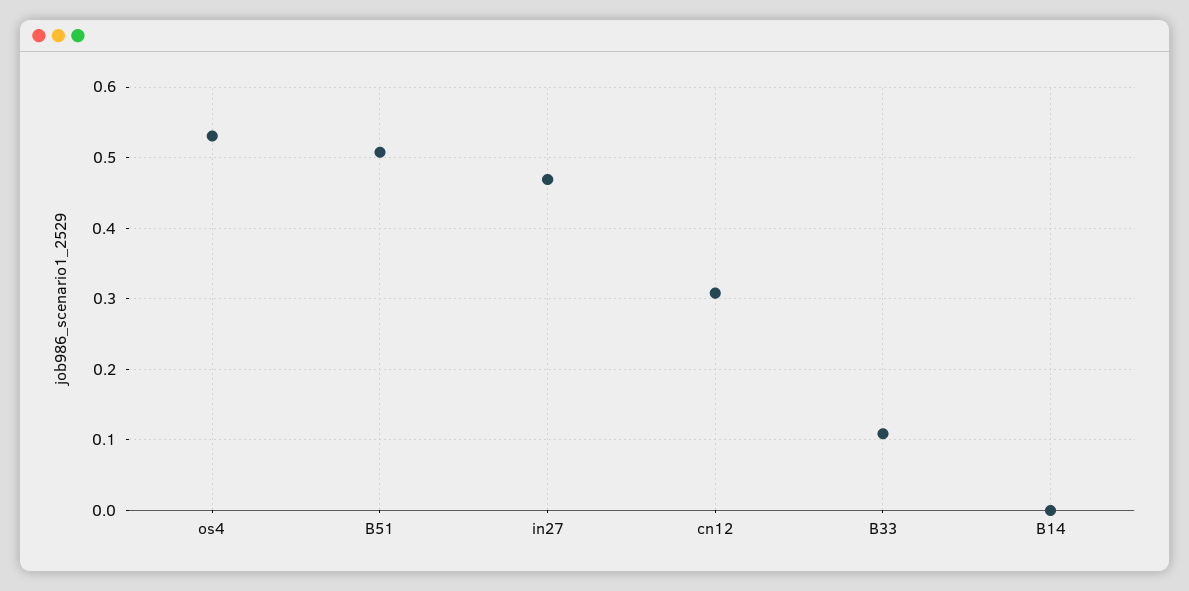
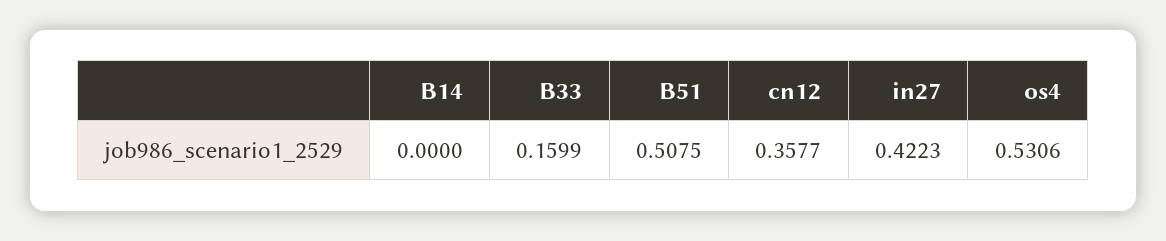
  {
    "os4": 0.5306,
    "B51": 0.5075,
-   "in27": 0.47,
+   "in27": 0.4223,
-   "cn12": 0.31,
+   "cn12": 0.3577,
-   "B33": 0.11,
+   "B33": 0.1599,
    "B14": 0
  }

